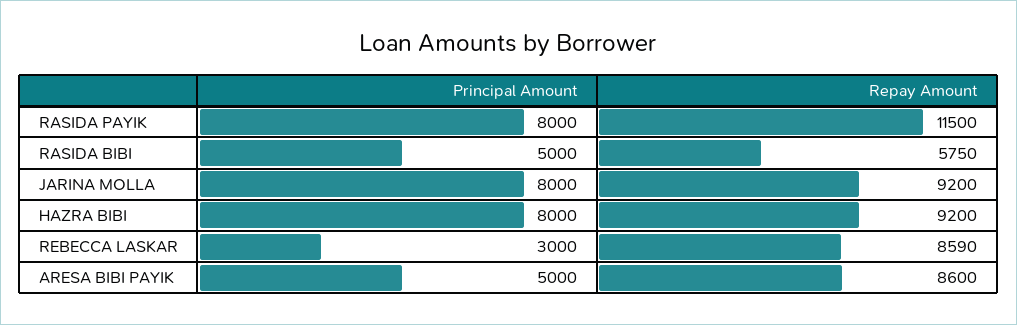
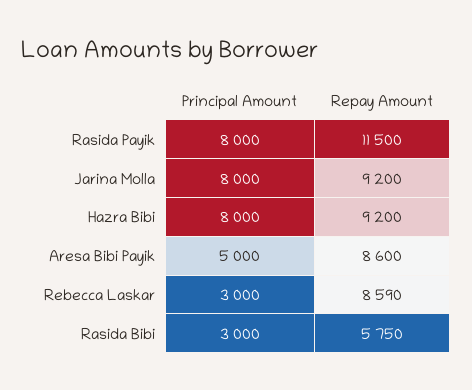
  {
    "Principal Amount": {
      "RASIDA PAYIK": 8000,
-     "RASIDA BIBI": 5000,
+     "RASIDA BIBI": 3000,
      "JARINA MOLLA": 8000,
      "HAZRA BIBI": 8000,
      "REBECCA LASKAR": 3000,
      "ARESA BIBI PAYIK": 5000
    },
    "Repay Amount": {
      "RASIDA PAYIK": 11500,
      "RASIDA BIBI": 5750,
      "JARINA MOLLA": 9200,
      "HAZRA BIBI": 9200,
      "REBECCA LASKAR": 8590,
      "ARESA BIBI PAYIK": 8600
    }
  }

